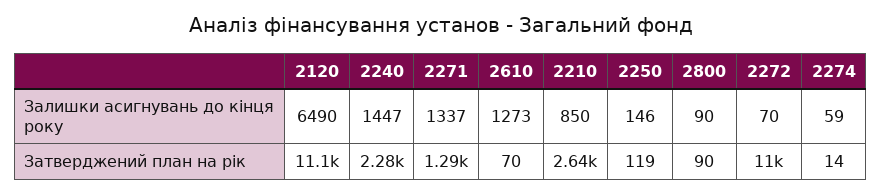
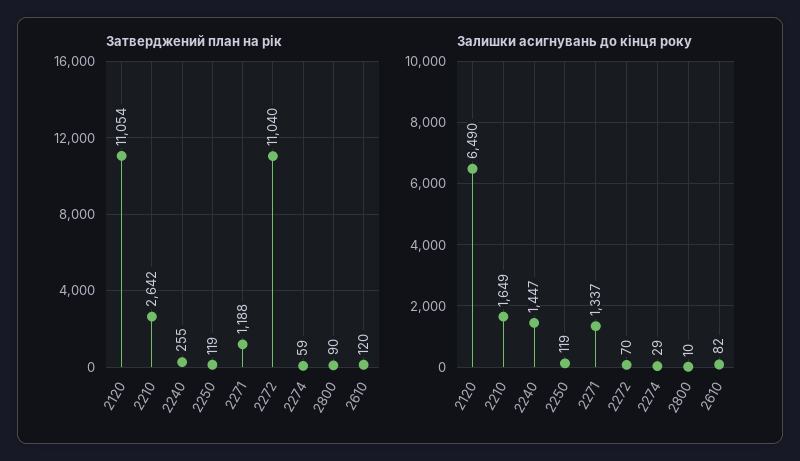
  {
    "Залишки асигнувань до кінця року": {
      "2120": 6490,
      "2240": 1447,
      "2271": 1337,
-     "2610": 1273,
+     "2610": 82,
-     "2210": 850,
+     "2210": 1649,
-     "2250": 146,
+     "2250": 119,
-     "2800": 90,
+     "2800": 10,
      "2272": 70,
-     "2274": 59
+     "2274": 29
    },
    "Затверджений план на рік": {
      "2120": 11054,
-     "2240": 2280,
+     "2240": 255,
-     "2271": 1290,
+     "2271": 1188,
-     "2610": 70,
+     "2610": 120,
      "2210": 2642,
      "2250": 119,
      "2800": 90,
      "2272": 11040,
-     "2274": 14
+     "2274": 59
    }
  }

